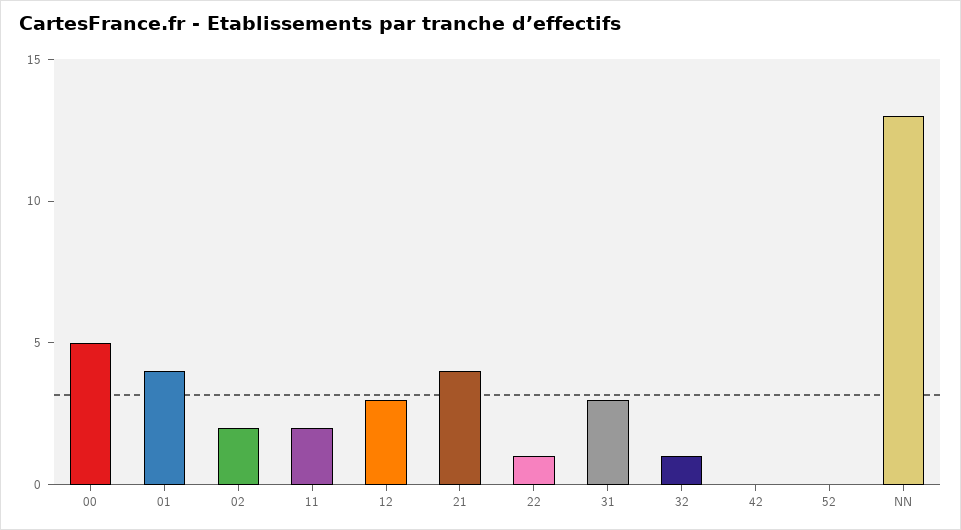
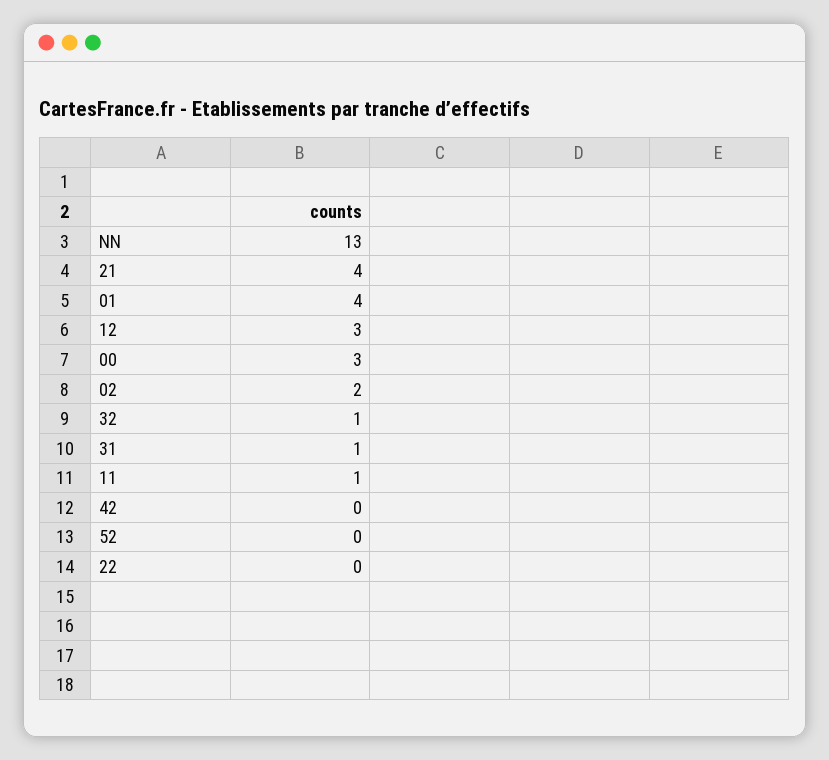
  {
-   "00": 5,
+   "00": 3,
    "01": 4,
    "02": 2,
-   "11": 2,
+   "11": 1,
    "12": 3,
    "21": 4,
-   "22": 1,
+   "22": 0,
-   "31": 3,
+   "31": 1,
    "32": 1,
    "42": 0,
    "52": 0,
    "NN": 13
  }

